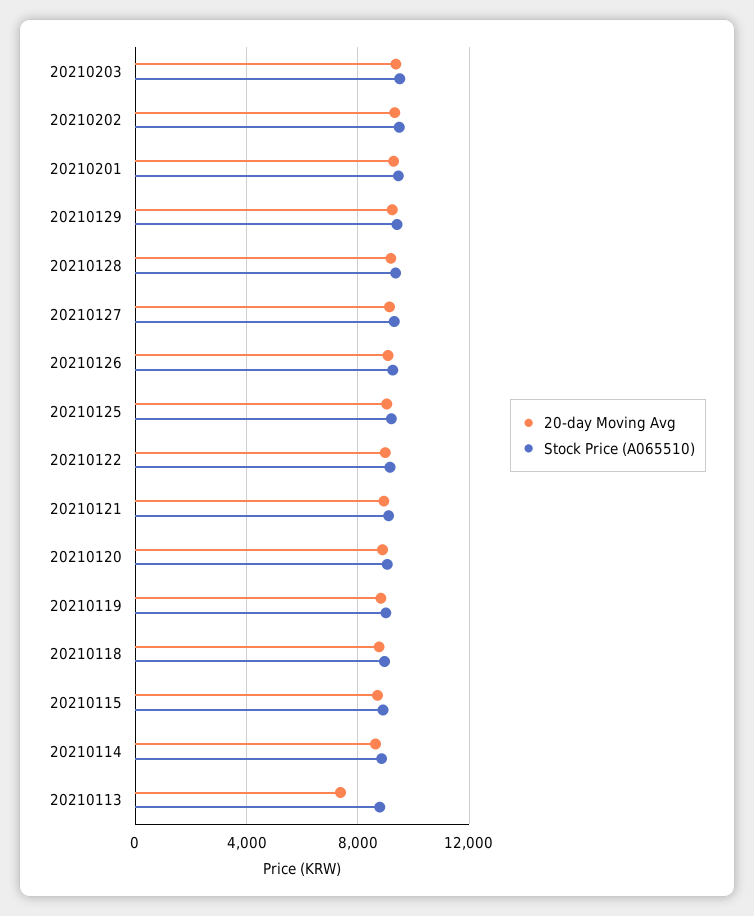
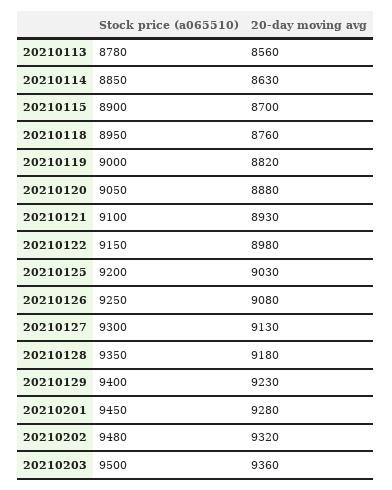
  {
    "20-day Moving Avg": {
      "20210203": 9360,
      "20210202": 9320,
      "20210201": 9280,
      "20210129": 9230,
      "20210128": 9180,
      "20210127": 9130,
      "20210126": 9080,
      "20210125": 9030,
      "20210122": 8980,
      "20210121": 8930,
      "20210120": 8880,
      "20210119": 8820,
      "20210118": 8760,
      "20210115": 8700,
      "20210114": 8630,
-     "20210113": 7500
+     "20210113": 8560
    },
    "Stock Price (A065510)": {
      "20210203": 9500,
      "20210202": 9480,
      "20210201": 9450,
      "20210129": 9400,
      "20210128": 9350,
      "20210127": 9300,
      "20210126": 9250,
      "20210125": 9200,
      "20210122": 9150,
      "20210121": 9100,
      "20210120": 9050,
      "20210119": 9000,
      "20210118": 8950,
      "20210115": 8900,
      "20210114": 8850,
      "20210113": 8780
    }
  }

